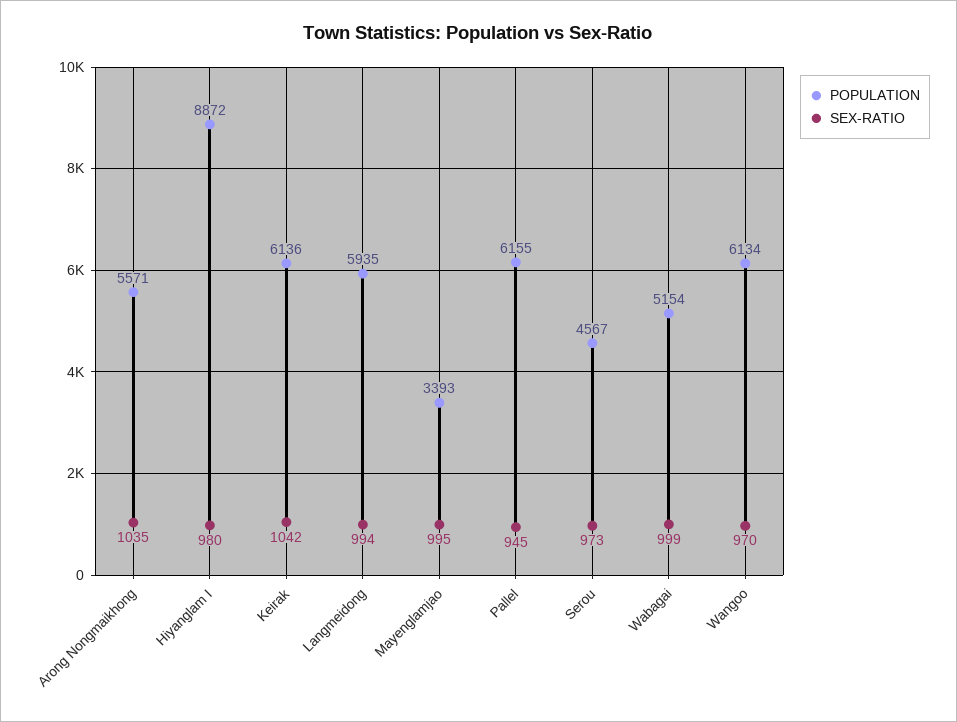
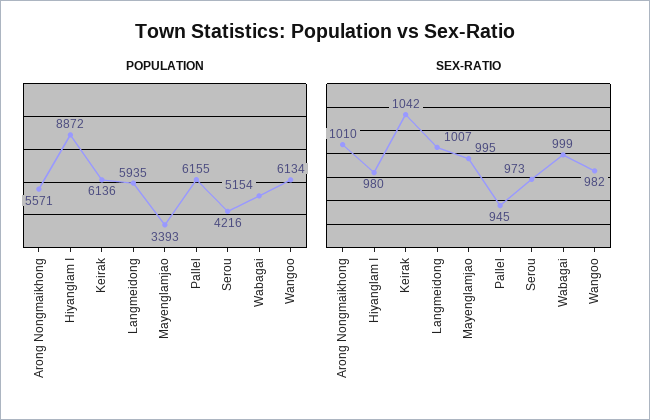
  {
    "POPULATION": {
      "Arong Nongmaikhong": 5571,
      "Hiyanglam I": 8872,
      "Keirak": 6136,
      "Langmeidong": 5935,
      "Mayenglamjao": 3393,
      "Pallel": 6155,
-     "Serou": 4567,
+     "Serou": 4216,
      "Wabagai": 5154,
      "Wangoo": 6134
    },
    "SEX-RATIO": {
-     "Arong Nongmaikhong": 1035,
+     "Arong Nongmaikhong": 1010,
      "Hiyanglam I": 980,
      "Keirak": 1042,
-     "Langmeidong": 994,
+     "Langmeidong": 1007,
      "Mayenglamjao": 995,
      "Pallel": 945,
      "Serou": 973,
      "Wabagai": 999,
-     "Wangoo": 970
+     "Wangoo": 982
    }
  }

